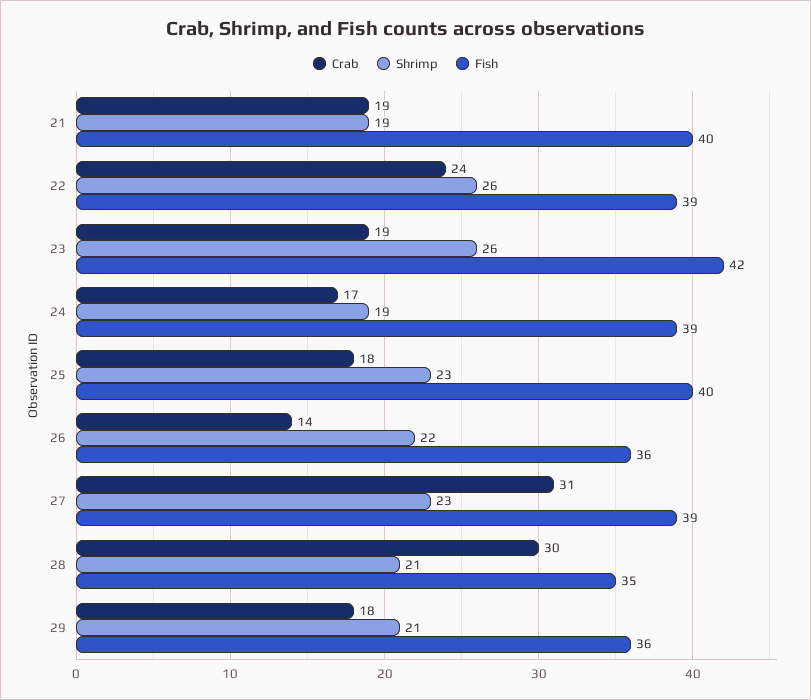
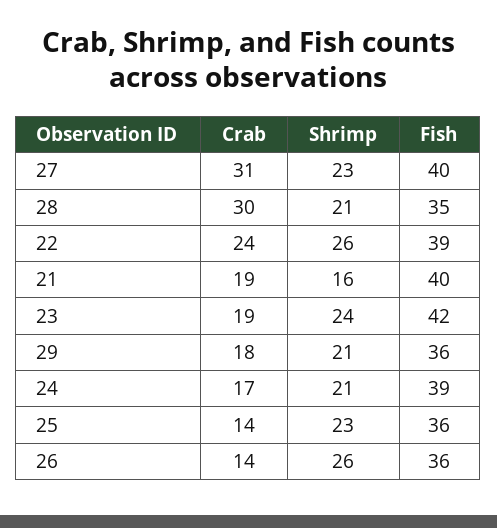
  {
    "Crab": {
      "21": 19,
      "22": 24,
      "23": 19,
      "24": 17,
-     "25": 18,
+     "25": 14,
      "26": 14,
      "27": 31,
      "28": 30,
      "29": 18
    },
    "Shrimp": {
-     "21": 19,
+     "21": 16,
      "22": 26,
-     "23": 26,
+     "23": 24,
-     "24": 19,
+     "24": 21,
      "25": 23,
-     "26": 22,
+     "26": 26,
      "27": 23,
      "28": 21,
      "29": 21
    },
    "Fish": {
      "21": 40,
      "22": 39,
      "23": 42,
      "24": 39,
-     "25": 40,
+     "25": 36,
      "26": 36,
-     "27": 39,
+     "27": 40,
      "28": 35,
      "29": 36
    }
  }

